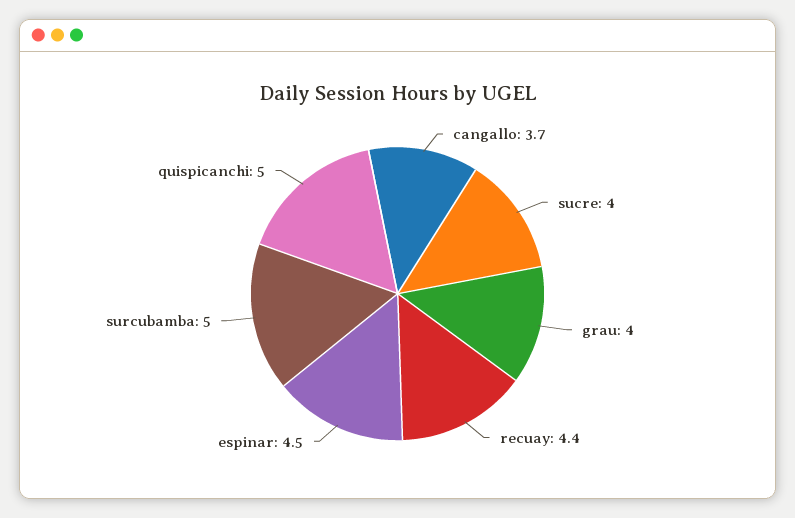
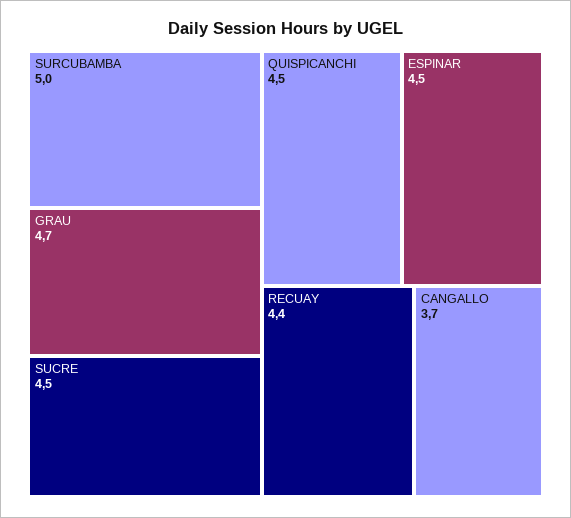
  {
    "cangallo": 3.7,
-   "sucre": 4,
+   "sucre": 4.5,
-   "grau": 4,
+   "grau": 4.7,
    "recuay": 4.4,
    "espinar": 4.5,
    "surcubamba": 5,
-   "quispicanchi": 5
+   "quispicanchi": 4.5
  }

